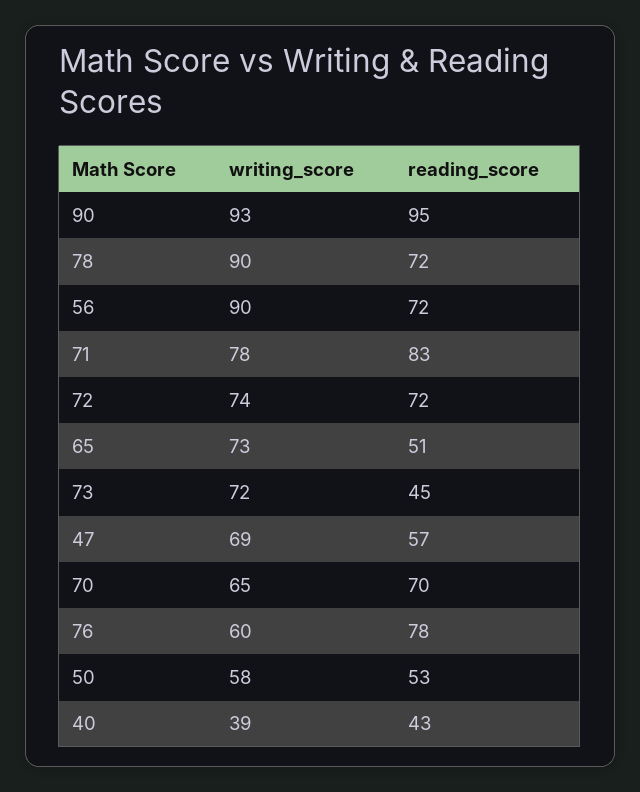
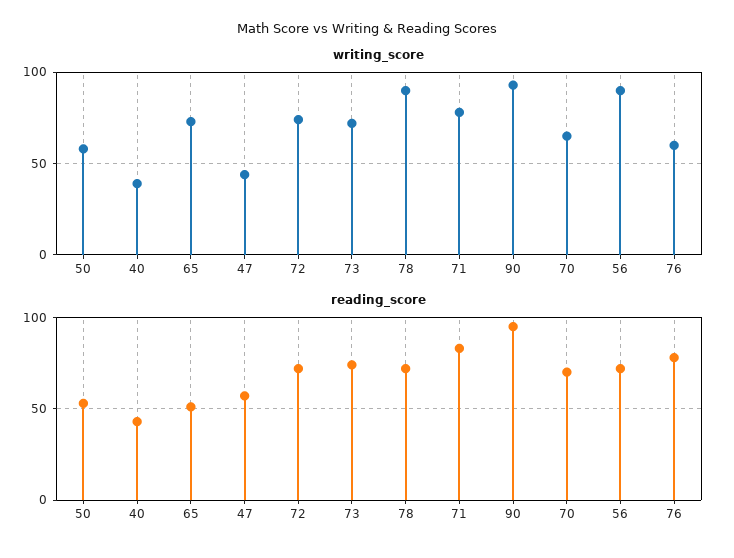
  {
    "writing_score": {
      "90": 93,
      "78": 90,
      "56": 90,
      "71": 78,
      "72": 74,
      "65": 73,
      "73": 72,
-     "47": 69,
+     "47": 45,
      "70": 65,
      "76": 60,
      "50": 58,
      "40": 39
    },
    "reading_score": {
      "90": 95,
      "78": 72,
      "56": 72,
      "71": 83,
      "72": 72,
      "65": 51,
-     "73": 45,
+     "73": 75,
      "47": 57,
      "70": 70,
      "76": 78,
      "50": 53,
      "40": 43
    }
  }

